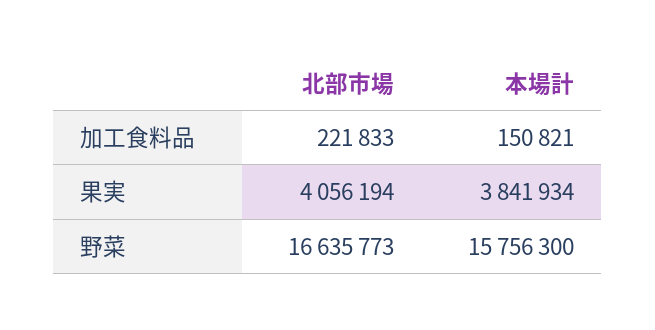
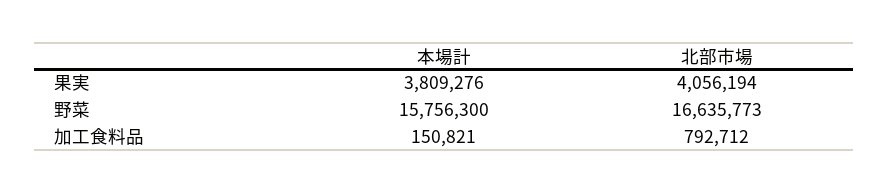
  {
    "北部市場": {
-     "加工食料品": 221833,
+     "加工食料品": 792712,
      "果実": 4056194,
      "野菜": 16635773
    },
    "本場計": {
      "加工食料品": 150821,
-     "果実": 3841934,
+     "果実": 3809276,
      "野菜": 15756300
    }
  }

